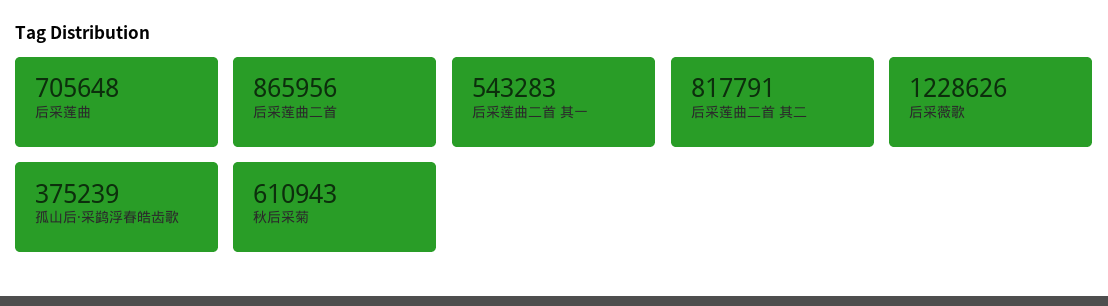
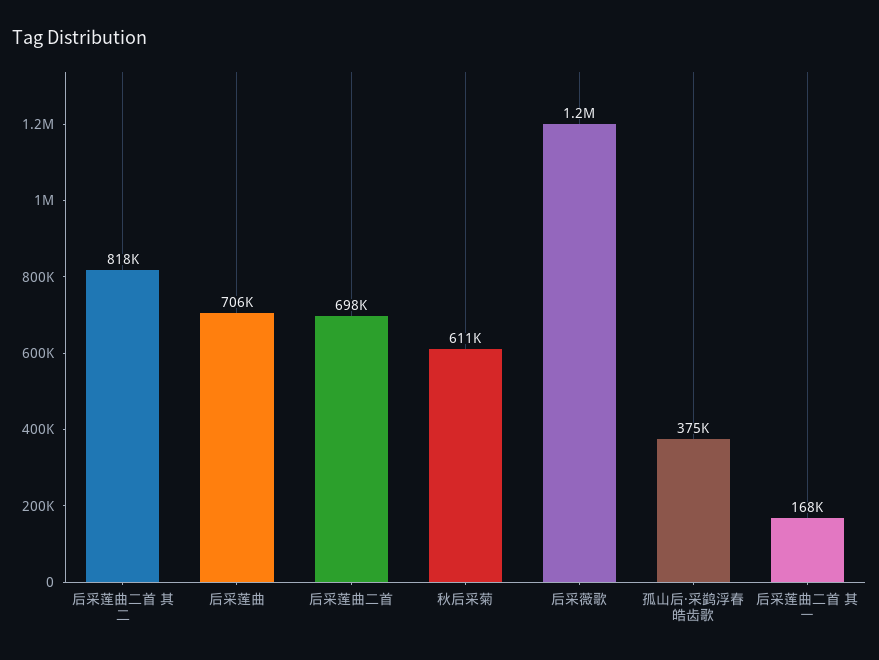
  {
    "后采莲曲": 705648,
-   "后采莲曲二首": 865956,
+   "后采莲曲二首": 698000,
-   "后采莲曲二首 其一": 543283,
+   "后采莲曲二首 其一": 168000,
    "后采莲曲二首 其二": 817791,
    "后采薇歌": 1228626,
    "孤山后·采鹢浮春皓齿歌": 375239,
    "秋后采菊": 610943
  }

